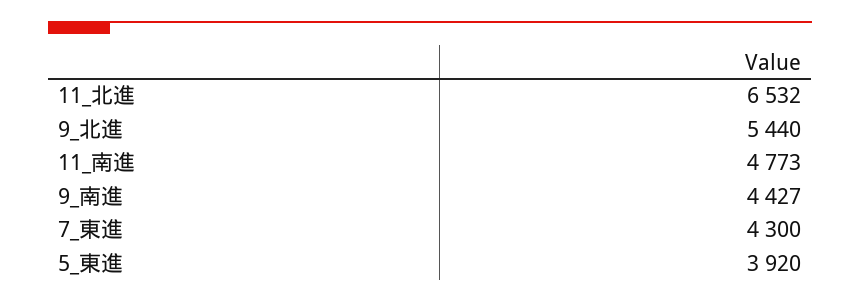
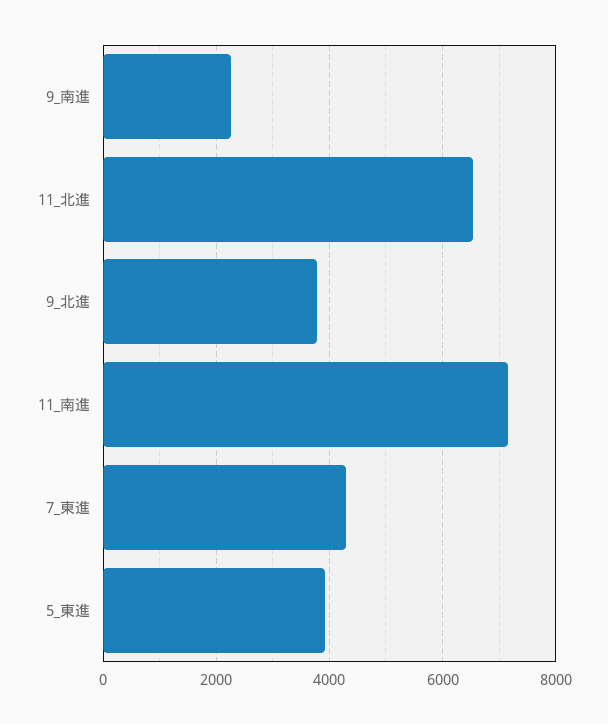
  {
    "11_北進": 6532,
-   "9_北進": 5440,
+   "9_北進": 3800,
-   "11_南進": 4773,
+   "11_南進": 7200,
-   "9_南進": 4427,
+   "9_南進": 2200,
    "7_東進": 4300,
    "5_東進": 3920
  }

